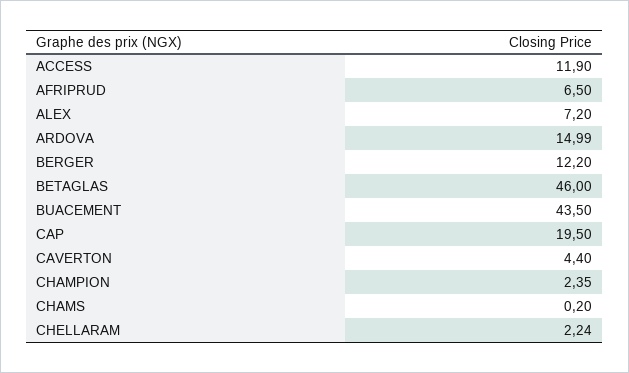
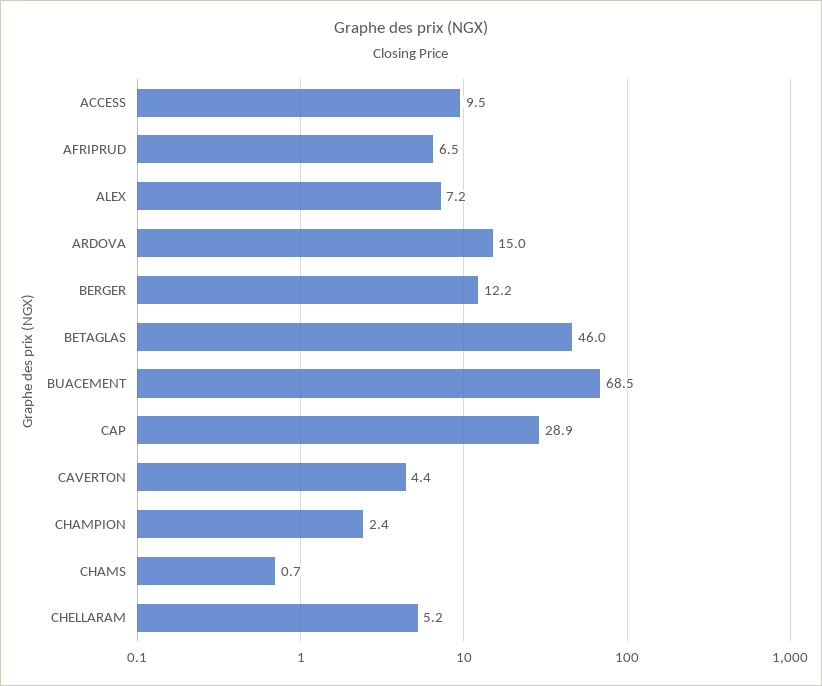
  {
-   "ACCESS": 11.9,
+   "ACCESS": 9.5,
    "AFRIPRUD": 6.5,
    "ALEX": 7.2,
    "ARDOVA": 14.99,
    "BERGER": 12.2,
    "BETAGLAS": 46,
-   "BUACEMENT": 43.5,
+   "BUACEMENT": 68.5,
-   "CAP": 19.5,
+   "CAP": 28.9,
    "CAVERTON": 4.4,
    "CHAMPION": 2.35,
-   "CHAMS": 0.2,
+   "CHAMS": 0.7,
-   "CHELLARAM": 2.24
+   "CHELLARAM": 5.2
  }

